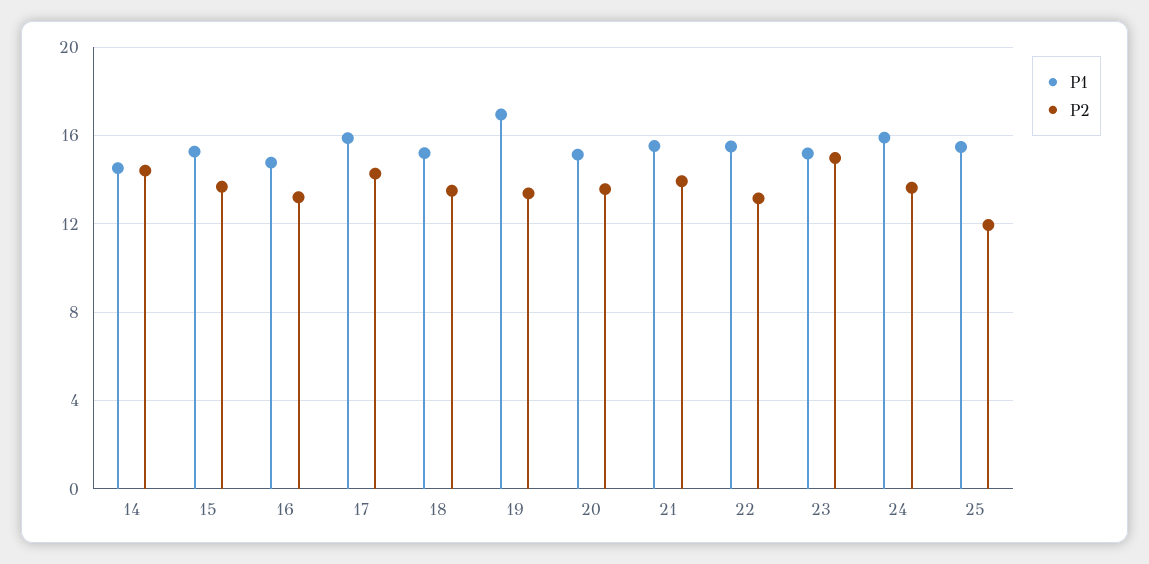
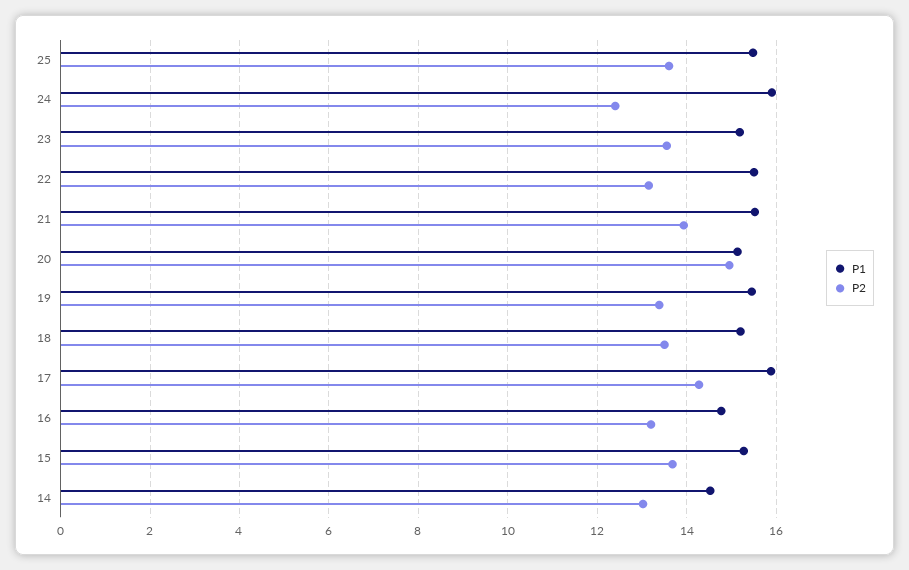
  {
    "P1": {
      "14": 14.6,
      "15": 15.2,
      "16": 14.8,
      "17": 15.8,
      "18": 15.2,
-     "19": 17,
+     "19": 15.4,
      "20": 15.2,
      "21": 15.6,
      "22": 15.6,
      "23": 15.2,
      "24": 16,
      "25": 15.4
    },
    "P2": {
-     "14": 14.5,
+     "14": 13,
      "15": 13.6,
      "16": 13.2,
      "17": 14.2,
      "18": 13.6,
      "19": 13.4,
-     "20": 13.5,
+     "20": 15,
      "21": 14,
      "22": 13.2,
-     "23": 15,
+     "23": 13.6,
-     "24": 13.5,
+     "24": 12.4,
-     "25": 12
+     "25": 13.6
    }
  }

